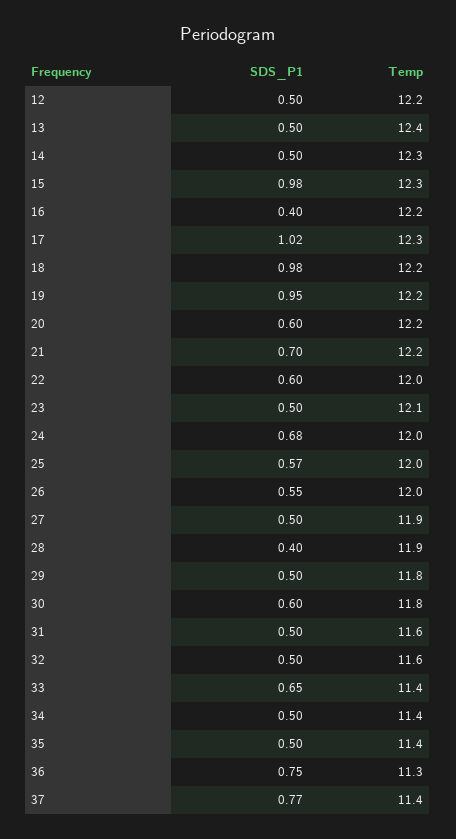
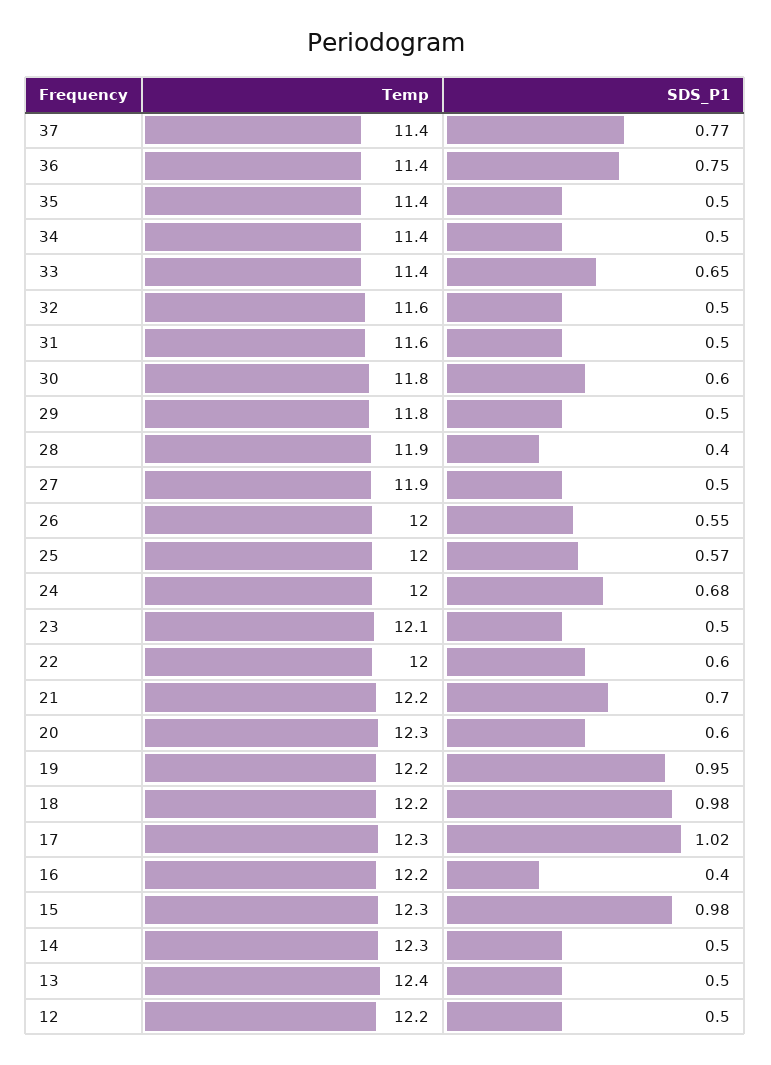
  {
    "SDS_P1": {
      "12": 0.5,
      "13": 0.5,
      "14": 0.5,
      "15": 0.98,
      "16": 0.4,
      "17": 1.02,
      "18": 0.98,
      "19": 0.95,
      "20": 0.6,
      "21": 0.7,
      "22": 0.6,
      "23": 0.5,
      "24": 0.68,
      "25": 0.57,
      "26": 0.55,
      "27": 0.5,
      "28": 0.4,
      "29": 0.5,
      "30": 0.6,
      "31": 0.5,
      "32": 0.5,
      "33": 0.65,
      "34": 0.5,
      "35": 0.5,
      "36": 0.75,
      "37": 0.77
    },
    "Temp": {
      "12": 12.2,
      "13": 12.4,
      "14": 12.3,
      "15": 12.3,
      "16": 12.2,
      "17": 12.3,
      "18": 12.2,
      "19": 12.2,
-     "20": 12.2,
+     "20": 12.3,
      "21": 12.2,
      "22": 12,
      "23": 12.1,
      "24": 12,
      "25": 12,
      "26": 12,
      "27": 11.9,
      "28": 11.9,
      "29": 11.8,
      "30": 11.8,
      "31": 11.6,
      "32": 11.6,
      "33": 11.4,
      "34": 11.4,
      "35": 11.4,
-     "36": 11.3,
+     "36": 11.4,
      "37": 11.4
    }
  }

